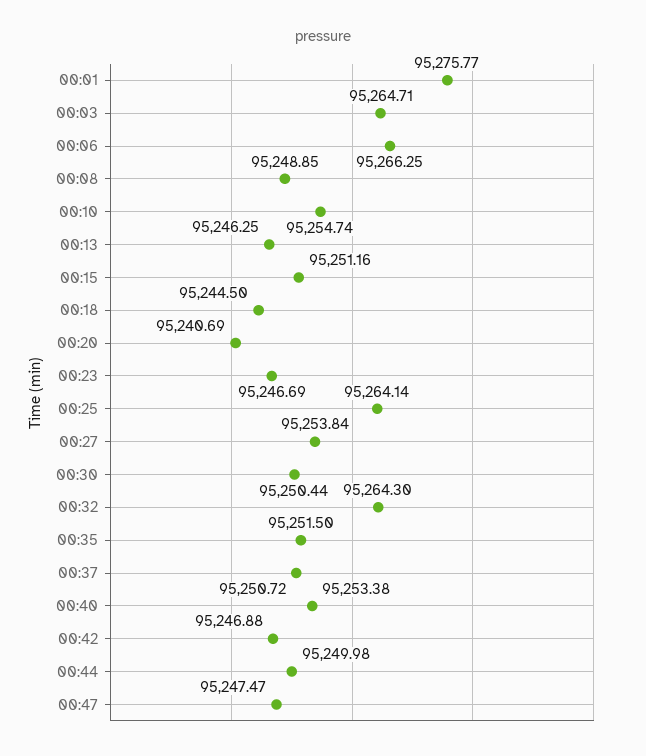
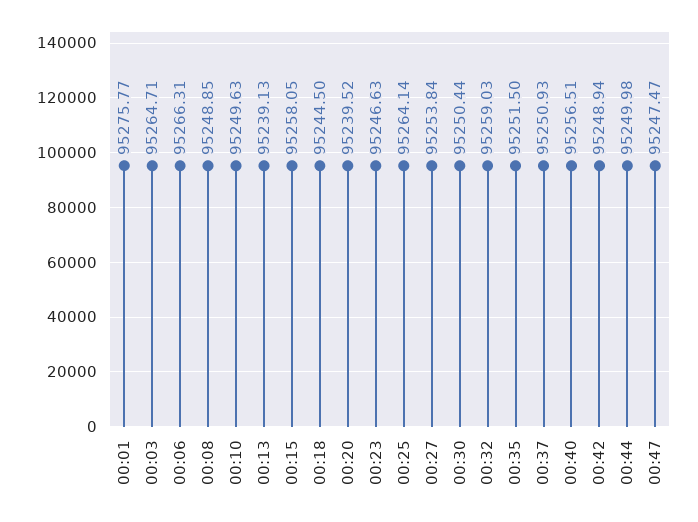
  {
    "00:01": 95275.77,
    "00:03": 95264.71,
-   "00:06": 95266.25,
+   "00:06": 95266.31,
    "00:08": 95248.85,
-   "00:10": 95254.74,
+   "00:10": 95249.63,
-   "00:13": 95246.25,
+   "00:13": 95239.13,
-   "00:15": 95251.16,
+   "00:15": 95258.05,
    "00:18": 95244.5,
-   "00:20": 95240.69,
+   "00:20": 95239.52,
-   "00:23": 95246.69,
+   "00:23": 95246.63,
    "00:25": 95264.14,
    "00:27": 95253.84,
    "00:30": 95250.44,
-   "00:32": 95264.3,
+   "00:32": 95259.03,
    "00:35": 95251.5,
-   "00:37": 95250.72,
+   "00:37": 95250.93,
-   "00:40": 95253.38,
+   "00:40": 95256.51,
-   "00:42": 95246.88,
+   "00:42": 95248.94,
    "00:44": 95249.98,
    "00:47": 95247.47
  }

